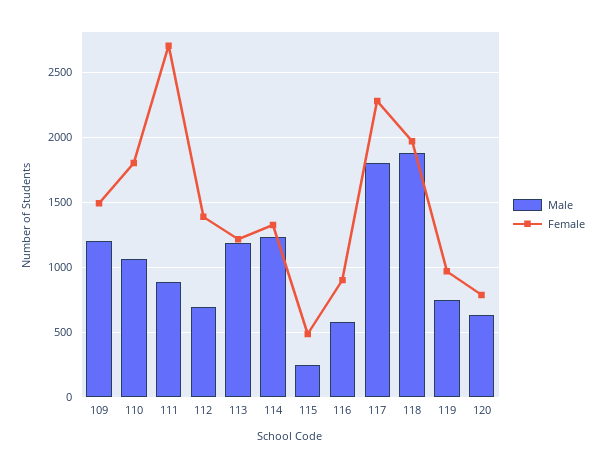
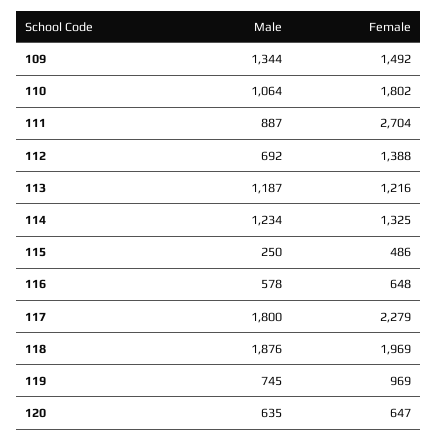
  {
    "Male": {
-     "109": 1200,
+     "109": 1344,
      "110": 1064,
      "111": 887,
      "112": 692,
      "113": 1187,
      "114": 1234,
      "115": 250,
      "116": 578,
      "117": 1800,
      "118": 1876,
      "119": 745,
      "120": 635
    },
    "Female": {
      "109": 1492,
      "110": 1802,
      "111": 2704,
      "112": 1388,
      "113": 1216,
      "114": 1325,
      "115": 486,
-     "116": 900,
+     "116": 648,
      "117": 2279,
      "118": 1969,
      "119": 969,
-     "120": 800
+     "120": 647
    }
  }

